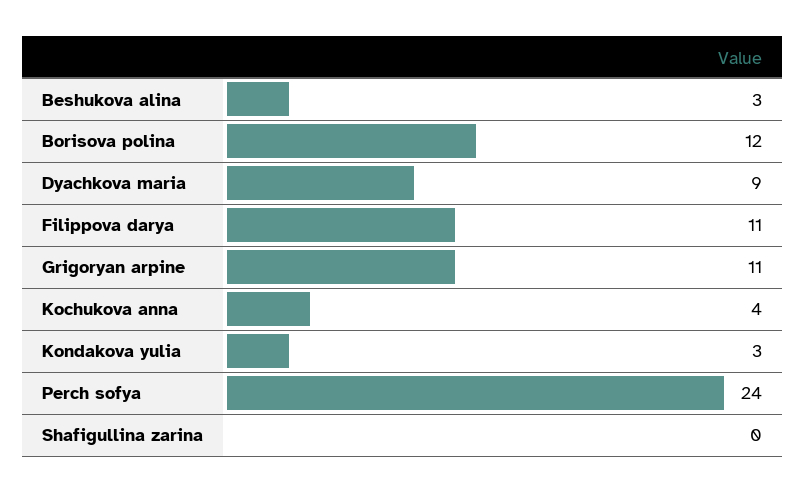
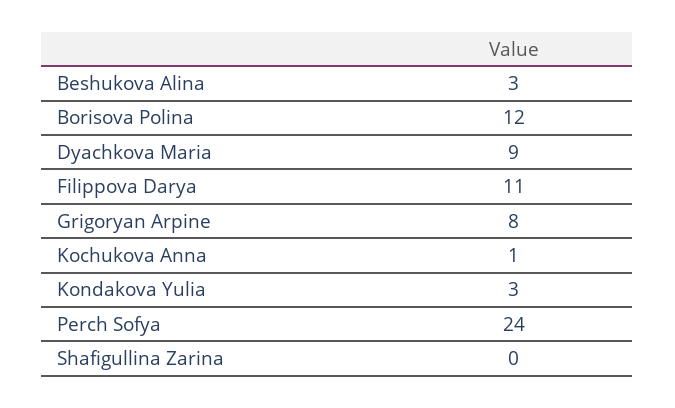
  {
    "Beshukova alina": 3,
    "Borisova polina": 12,
    "Dyachkova maria": 9,
    "Filippova darya": 11,
-   "Grigoryan arpine": 11,
+   "Grigoryan arpine": 8,
-   "Kochukova anna": 4,
+   "Kochukova anna": 1,
    "Kondakova yulia": 3,
    "Perch sofya": 24,
    "Shafigullina zarina": 0
  }

